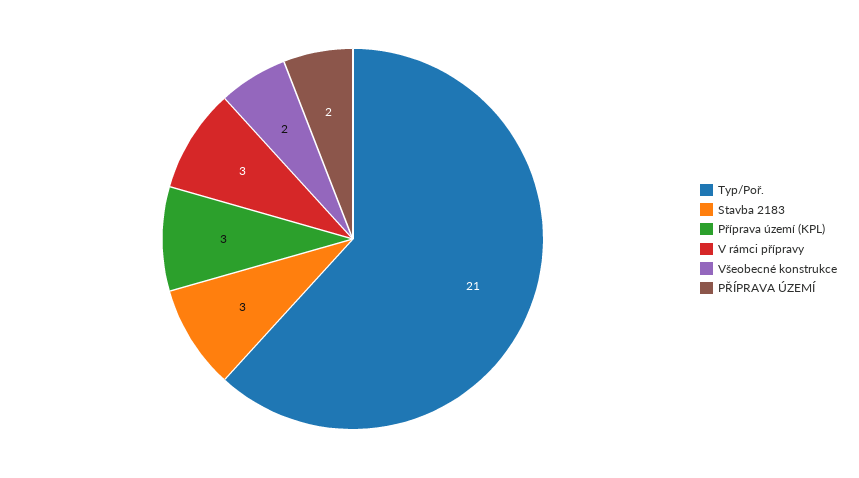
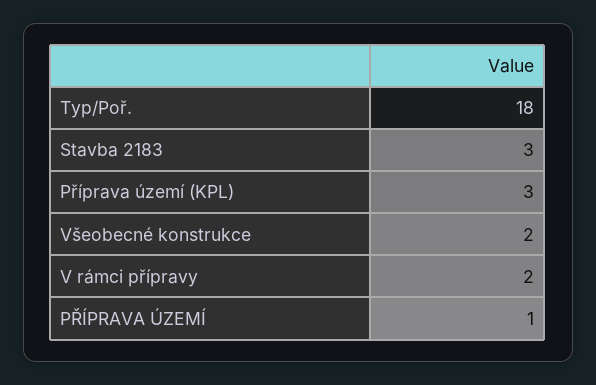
  {
-   "Typ/Poř.": 21,
+   "Typ/Poř.": 18,
    "Stavba 2183": 3,
    "Příprava území (KPL)": 3,
-   "V rámci přípravy": 3,
+   "V rámci přípravy": 2,
    "Všeobecné konstrukce": 2,
-   "PŘÍPRAVA ÚZEMÍ": 2
+   "PŘÍPRAVA ÚZEMÍ": 1
  }

